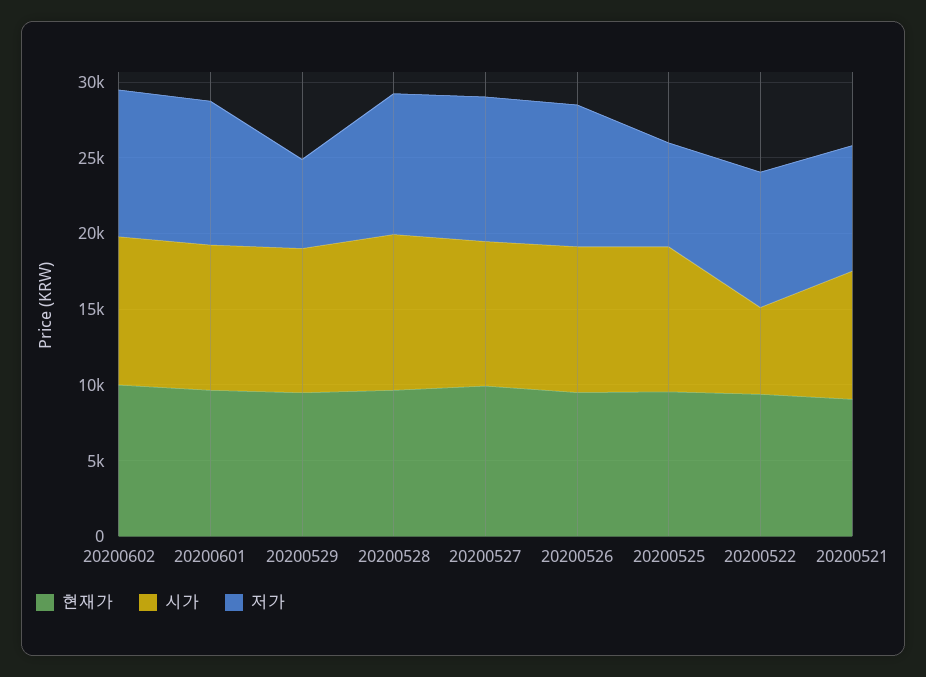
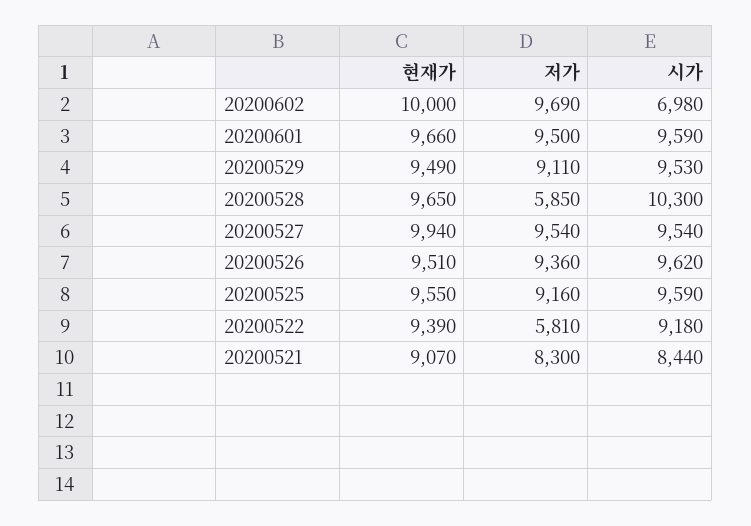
  {
    "현재가": {
      "20200602": 10000,
      "20200601": 9660,
      "20200529": 9490,
      "20200528": 9650,
      "20200527": 9940,
      "20200526": 9510,
      "20200525": 9550,
      "20200522": 9390,
      "20200521": 9070
    },
    "시가": {
-     "20200602": 10000,
+     "20200602": 6980,
      "20200601": 9590,
      "20200529": 9530,
      "20200528": 10300,
      "20200527": 9540,
      "20200526": 9620,
      "20200525": 9590,
-     "20200522": 6000,
+     "20200522": 9180,
      "20200521": 8440
    },
    "저가": {
      "20200602": 9690,
      "20200601": 9500,
-     "20200529": 6000,
+     "20200529": 9110,
-     "20200528": 9000,
+     "20200528": 5850,
      "20200527": 9540,
      "20200526": 9360,
-     "20200525": 7000,
+     "20200525": 9160,
-     "20200522": 9000,
+     "20200522": 5810,
      "20200521": 8300
    }
  }

